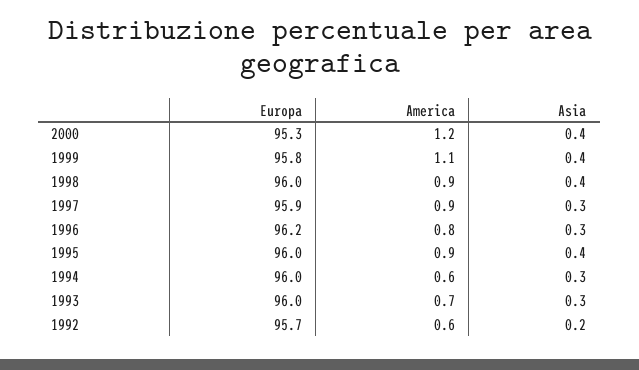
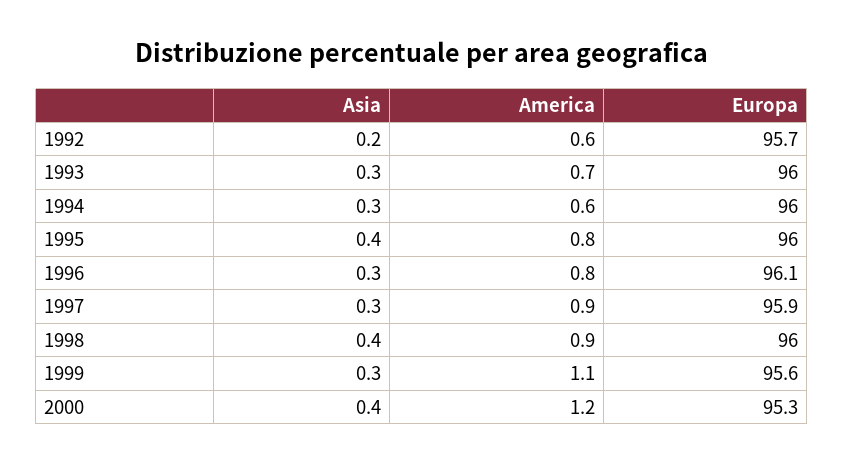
  {
    "Europa": {
      "2000": 95.3,
-     "1999": 95.8,
+     "1999": 95.6,
      "1998": 96,
      "1997": 95.9,
-     "1996": 96.2,
+     "1996": 96.1,
      "1995": 96,
      "1994": 96,
      "1993": 96,
      "1992": 95.7
    },
    "America": {
      "2000": 1.2,
      "1999": 1.1,
      "1998": 0.9,
      "1997": 0.9,
      "1996": 0.8,
-     "1995": 0.9,
+     "1995": 0.8,
      "1994": 0.6,
      "1993": 0.7,
      "1992": 0.6
    },
    "Asia": {
      "2000": 0.4,
-     "1999": 0.4,
+     "1999": 0.3,
      "1998": 0.4,
      "1997": 0.3,
      "1996": 0.3,
      "1995": 0.4,
      "1994": 0.3,
      "1993": 0.3,
      "1992": 0.2
    }
  }

